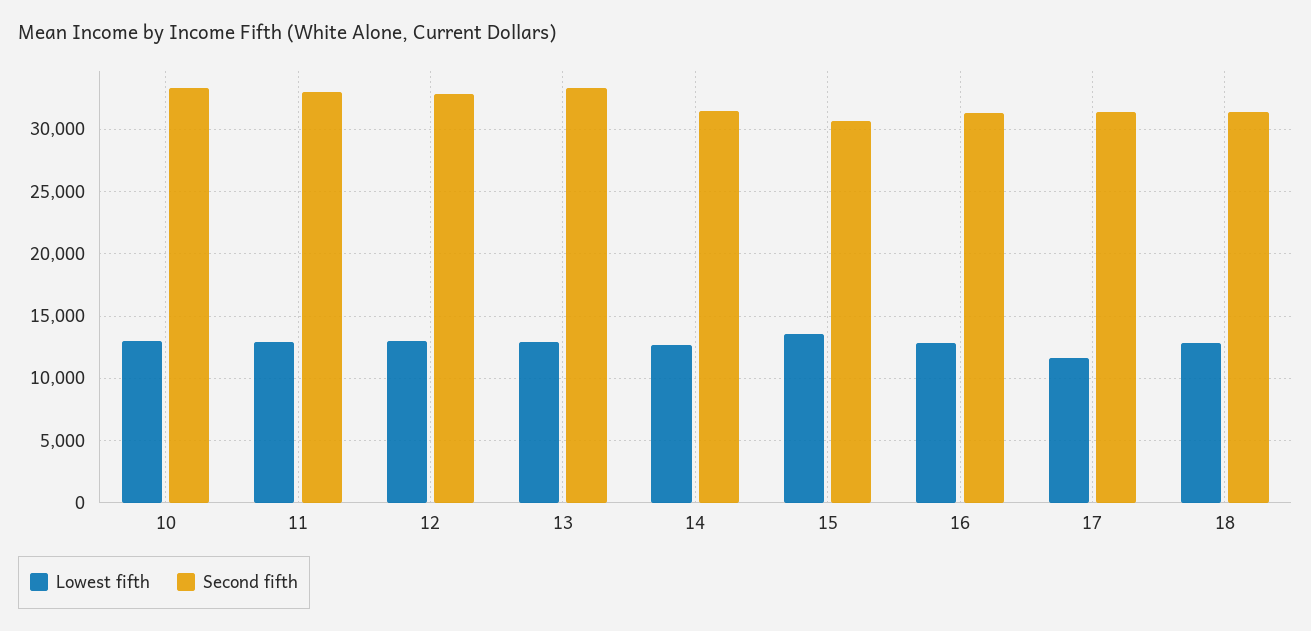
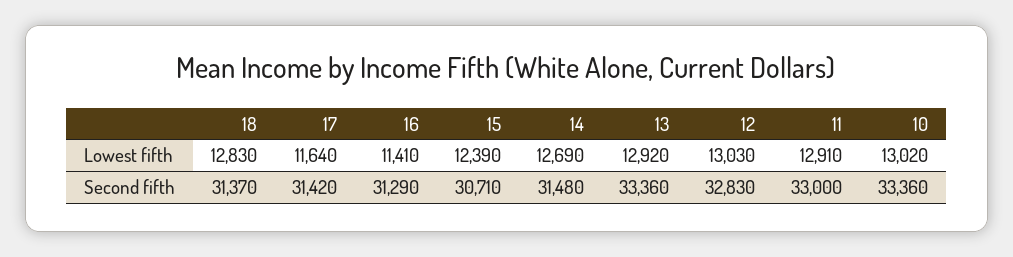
  {
    "Lowest fifth": {
      "10": 13020,
      "11": 12910,
      "12": 13030,
      "13": 12920,
      "14": 12690,
-     "15": 13500,
+     "15": 12390,
-     "16": 13000,
+     "16": 11410,
      "17": 11640,
      "18": 12830
    },
    "Second fifth": {
      "10": 33360,
      "11": 33000,
      "12": 32830,
      "13": 33360,
      "14": 31480,
      "15": 30710,
      "16": 31290,
      "17": 31420,
      "18": 31370
    }
  }

